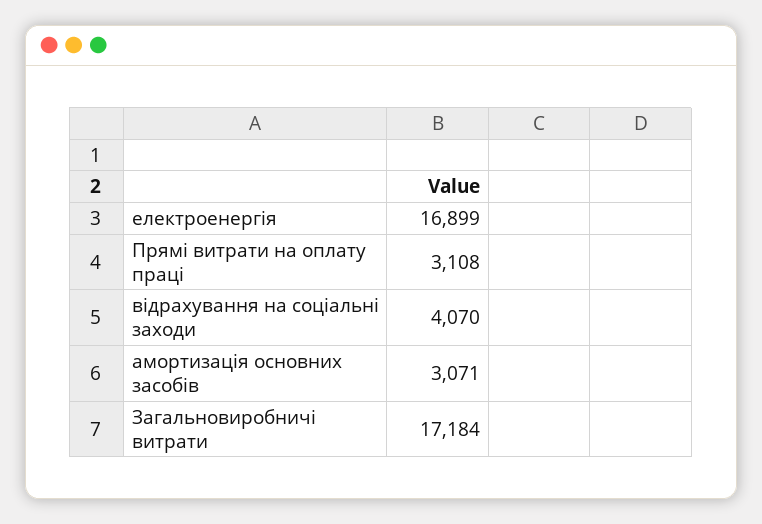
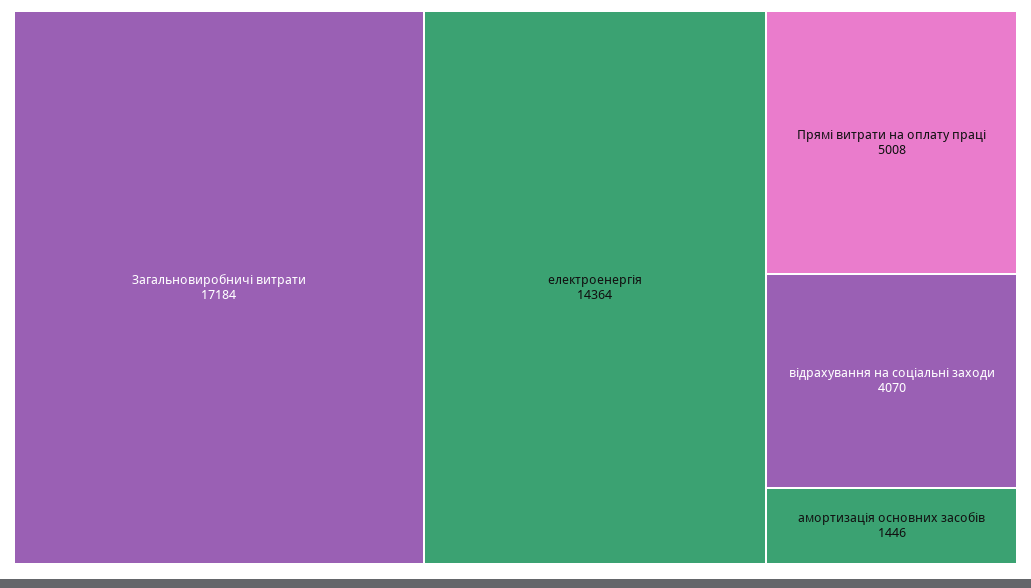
  {
-   "електроенергія": 16899,
+   "електроенергія": 14364,
-   "Прямі витрати на оплату праці": 3108,
+   "Прямі витрати на оплату праці": 5008,
    "відрахування на соціальні заходи": 4070,
-   "амортизація основних засобів": 3071,
+   "амортизація основних засобів": 1446,
    "Загальновиробничі витрати": 17184
  }

